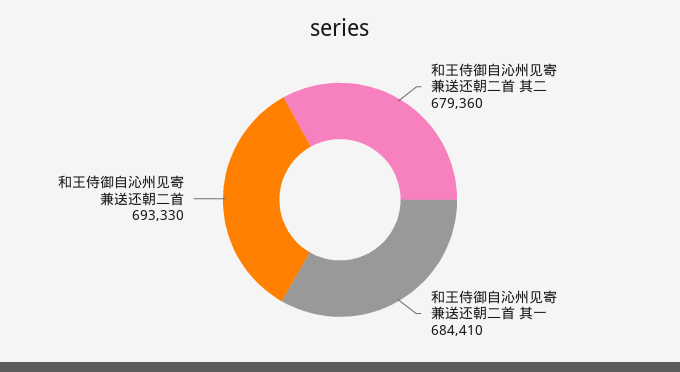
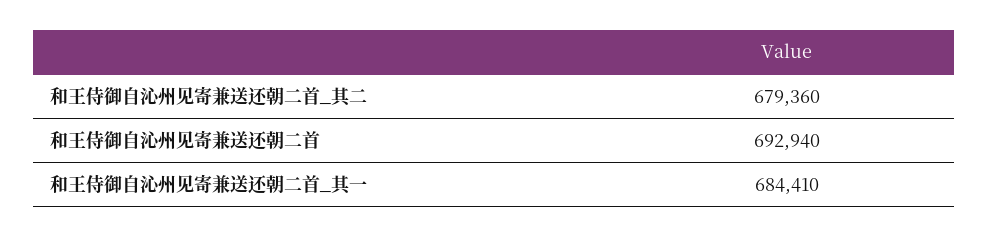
  {
    "和王侍御自沁州见寄兼送还朝二首 其二": 679360,
    "和王侍御自沁州见寄兼送还朝二首 其一": 684410,
-   "和王侍御自沁州见寄兼送还朝二首": 693330
+   "和王侍御自沁州见寄兼送还朝二首": 692940
  }

